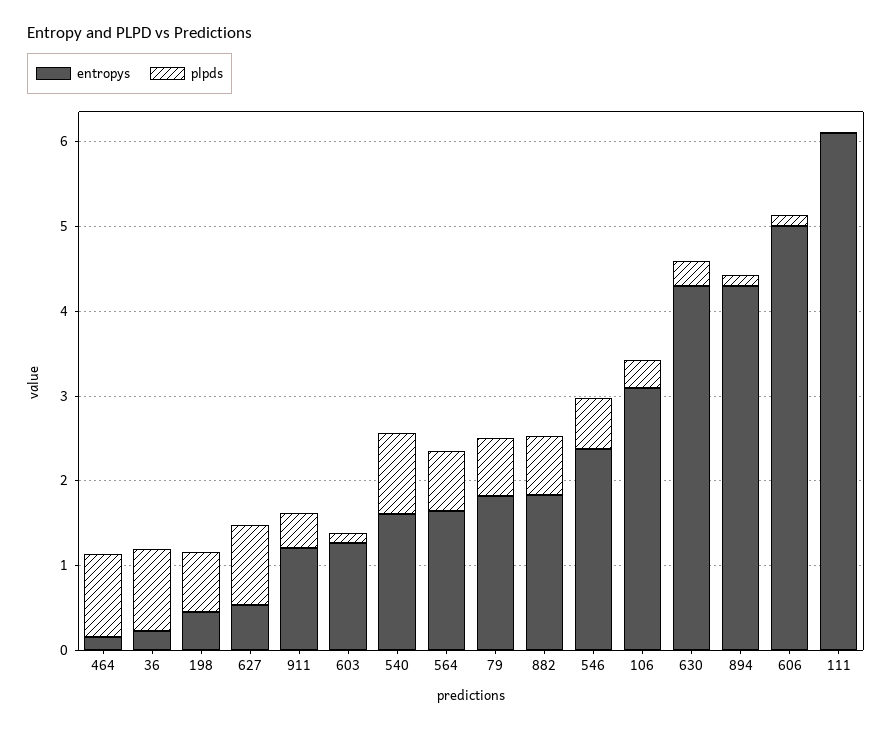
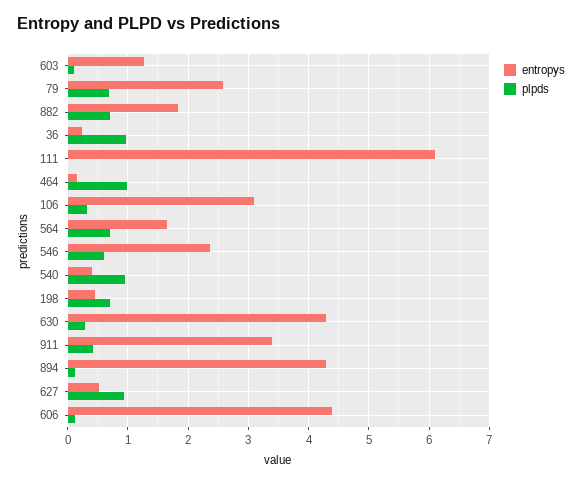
  {
    "entropys": {
      "464": 0.2,
      "36": 0.2,
      "198": 0.5,
      "627": 0.5,
-     "911": 1.2,
+     "911": 3.4,
      "603": 1.3,
-     "540": 1.6,
+     "540": 0.4,
      "564": 1.6,
-     "79": 1.8,
+     "79": 2.6,
      "882": 1.8,
      "546": 2.4,
      "106": 3.1,
      "630": 4.3,
      "894": 4.3,
-     "606": 5,
+     "606": 4.4,
      "111": 6.1
    },
    "plpds": {
      "464": 1,
      "36": 1,
      "198": 0.7,
      "627": 0.9,
      "911": 0.4,
      "603": 0.1,
      "540": 0.9,
      "564": 0.7,
      "79": 0.7,
      "882": 0.7,
      "546": 0.6,
      "106": 0.3,
      "630": 0.3,
      "894": 0.1,
      "606": 0.1,
      "111": 0
    }
  }

